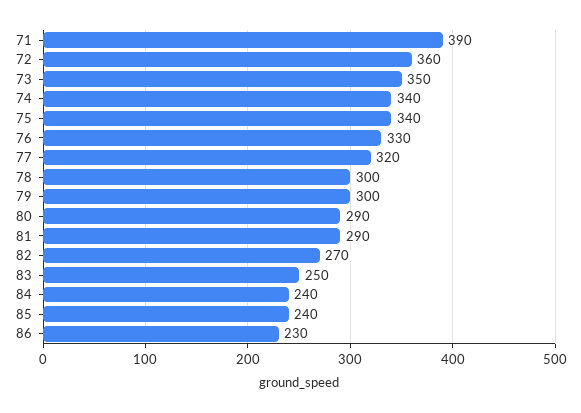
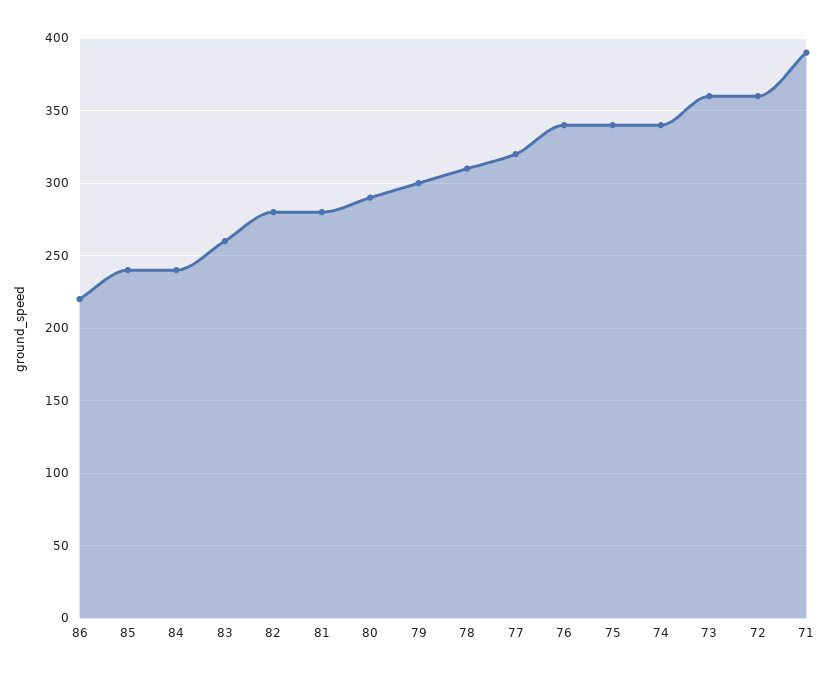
  {
    "71": 390,
    "72": 360,
-   "73": 350,
+   "73": 360,
    "74": 340,
    "75": 340,
-   "76": 330,
+   "76": 340,
    "77": 320,
-   "78": 300,
+   "78": 310,
    "79": 300,
    "80": 290,
-   "81": 290,
+   "81": 280,
-   "82": 270,
+   "82": 280,
-   "83": 250,
+   "83": 260,
    "84": 240,
    "85": 240,
-   "86": 230
+   "86": 220
  }

